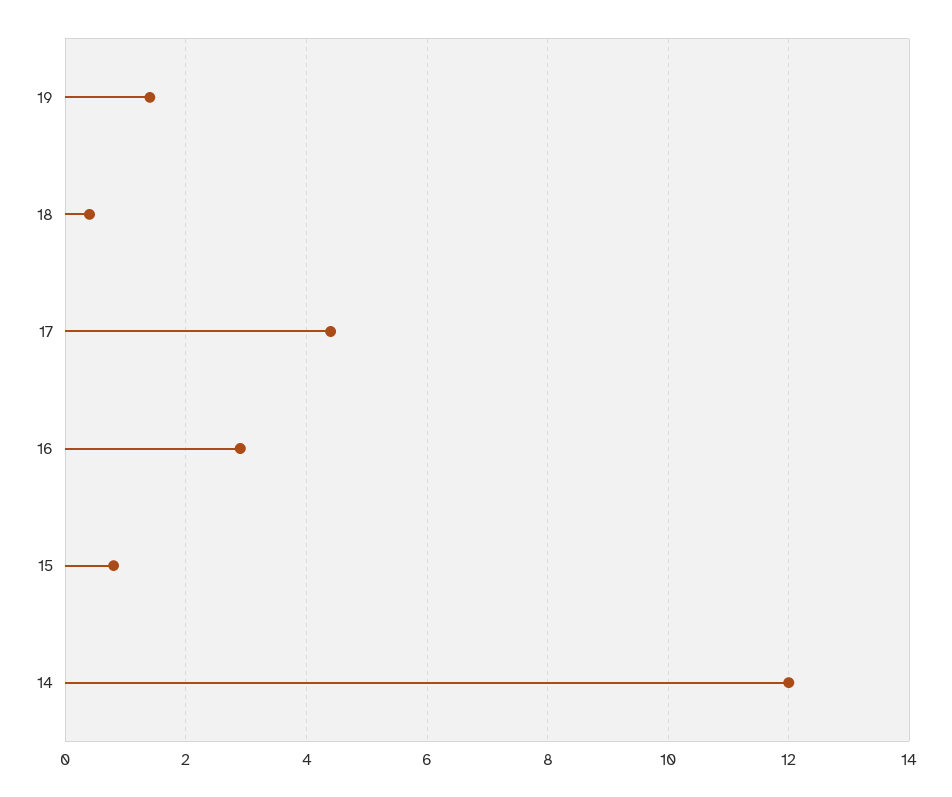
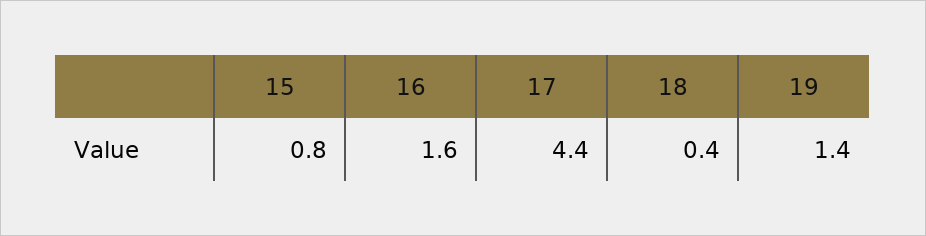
  {
    "19": 1.4,
    "18": 0.4,
    "17": 4.4,
-   "16": 3,
+   "16": 1.6,
-   "15": 0.8,
+   "15": 0.8
-   "14": 12
  }

